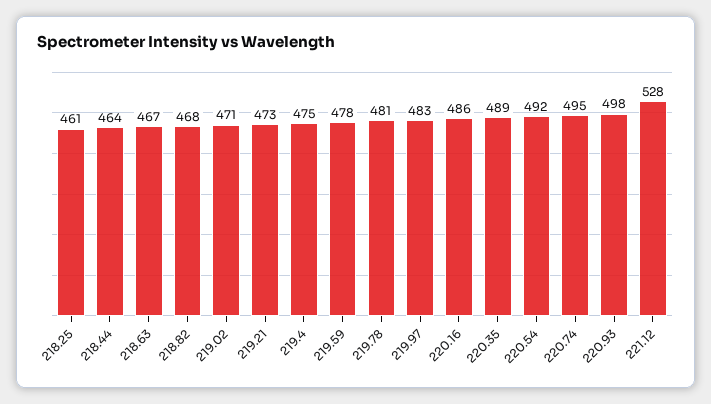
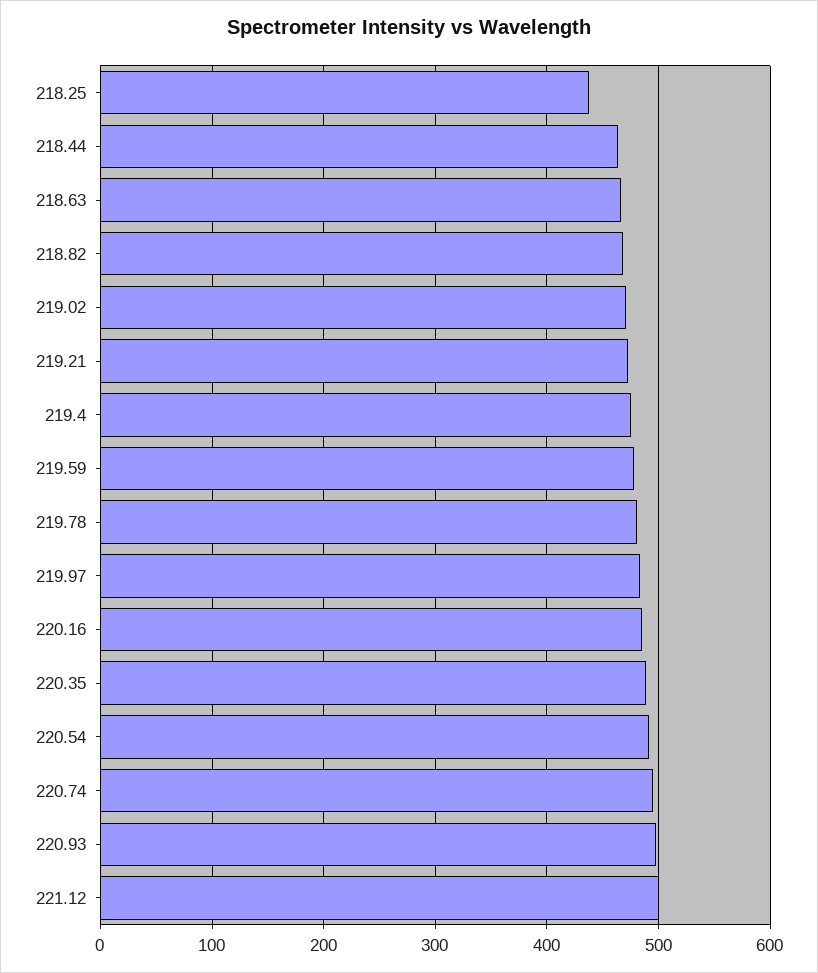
  {
-   "218.25": 461,
+   "218.25": 440,
    "218.44": 464,
    "218.63": 467,
    "218.82": 468,
    "219.02": 471,
    "219.21": 473,
    "219.4": 475,
    "219.59": 478,
    "219.78": 481,
    "219.97": 483,
    "220.16": 486,
    "220.35": 489,
    "220.54": 492,
    "220.74": 495,
    "220.93": 498,
-   "221.12": 528
+   "221.12": 500
  }

